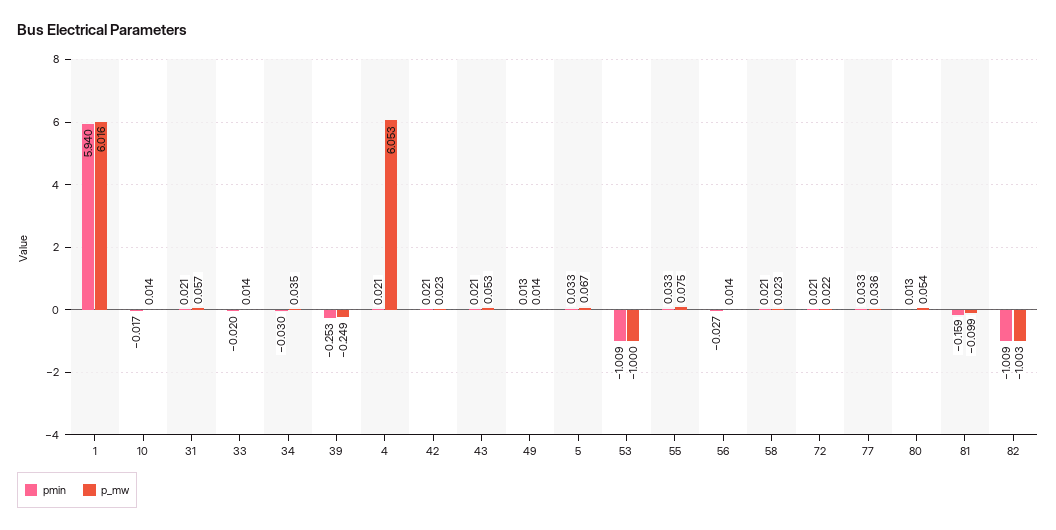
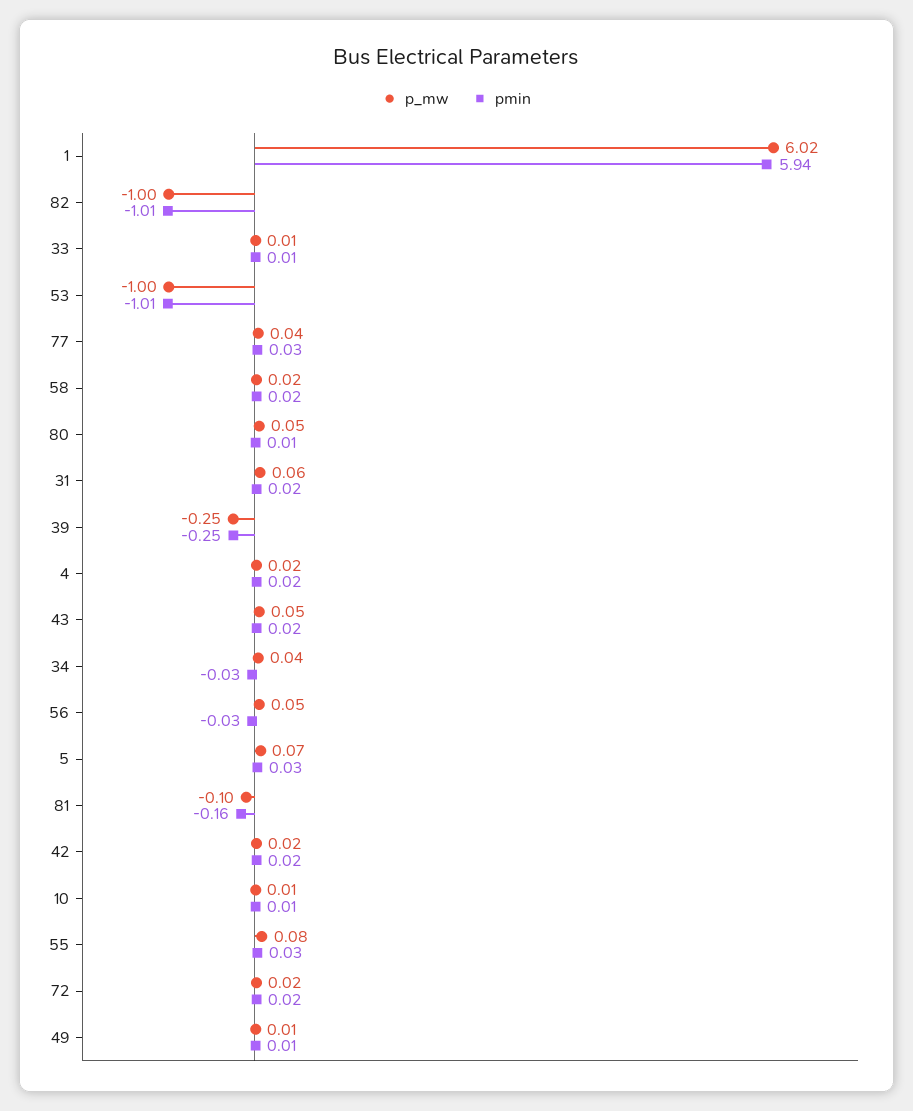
  {
    "pmin": {
      "1": 5.94,
-     "10": -0.017,
+     "10": 0.01,
      "31": 0.021,
-     "33": -0.02,
+     "33": 0.01,
      "34": -0.03,
      "39": -0.253,
      "4": 0.021,
      "42": 0.021,
      "43": 0.021,
      "49": 0.013,
      "5": 0.033,
      "53": -1.009,
      "55": 0.033,
      "56": -0.027,
      "58": 0.021,
      "72": 0.021,
      "77": 0.033,
      "80": 0.013,
      "81": -0.159,
      "82": -1.009
    },
    "p_mw": {
      "1": 6.016,
      "10": 0.014,
      "31": 0.057,
      "33": 0.014,
      "34": 0.035,
      "39": -0.249,
-     "4": 6.053,
+     "4": 0.02,
      "42": 0.023,
      "43": 0.053,
      "49": 0.014,
      "5": 0.067,
      "53": -1,
      "55": 0.075,
-     "56": 0.014,
+     "56": 0.05,
      "58": 0.023,
      "72": 0.022,
      "77": 0.036,
      "80": 0.054,
      "81": -0.099,
      "82": -1.003
    }
  }

